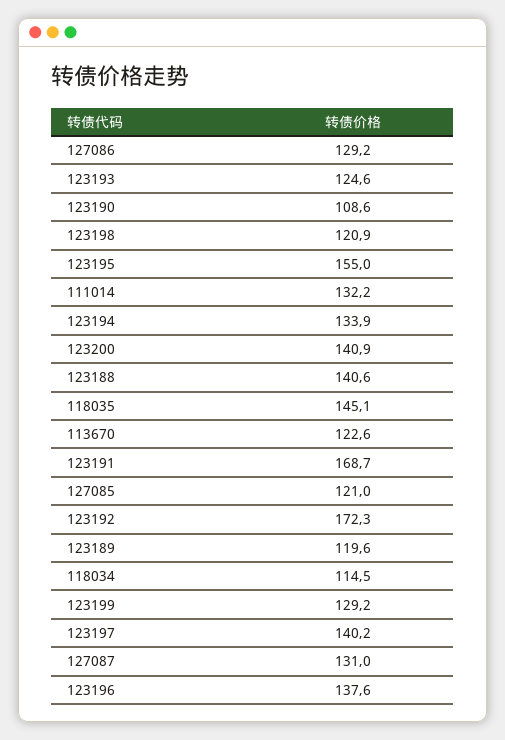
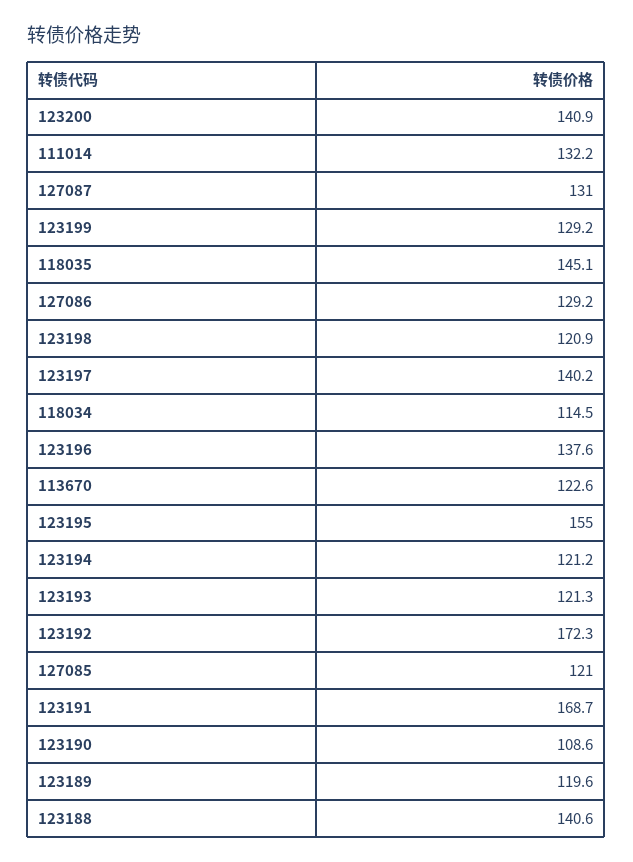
  {
    "127086": 129.2,
-   "123193": 124.6,
+   "123193": 121.3,
    "123190": 108.6,
    "123198": 120.9,
    "123195": 155,
    "111014": 132.2,
-   "123194": 133.9,
+   "123194": 121.2,
    "123200": 140.9,
    "123188": 140.6,
    "118035": 145.1,
    "113670": 122.6,
    "123191": 168.7,
    "127085": 121,
    "123192": 172.3,
    "123189": 119.6,
    "118034": 114.5,
    "123199": 129.2,
    "123197": 140.2,
    "127087": 131,
    "123196": 137.6
  }

